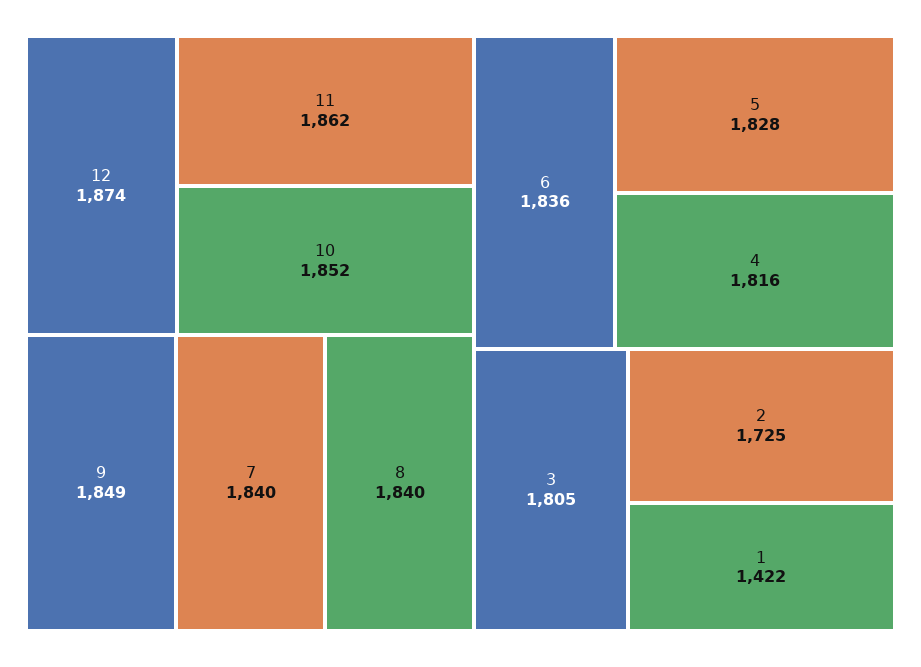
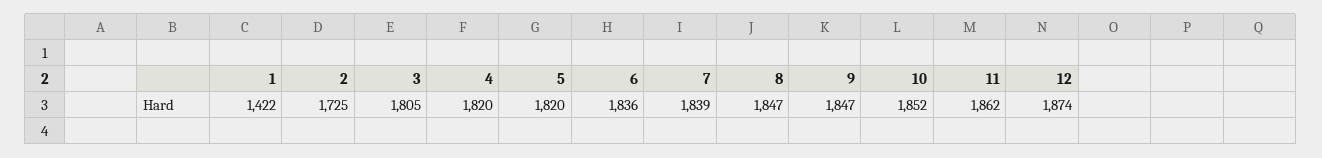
  {
    "12": 1874,
    "11": 1862,
    "10": 1852,
-   "9": 1849,
+   "9": 1847,
-   "7": 1840,
+   "7": 1839,
-   "8": 1840,
+   "8": 1847,
    "6": 1836,
-   "5": 1828,
+   "5": 1820,
-   "4": 1816,
+   "4": 1820,
    "3": 1805,
    "2": 1725,
    "1": 1422
  }

